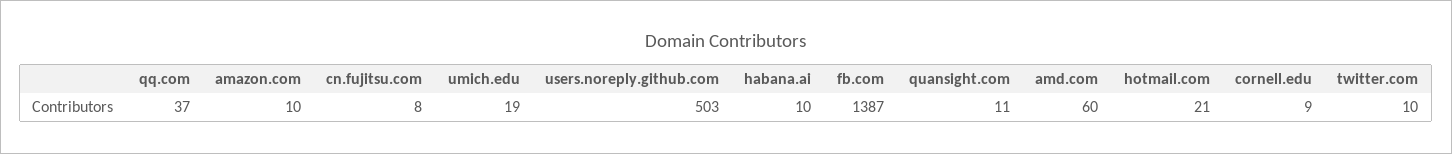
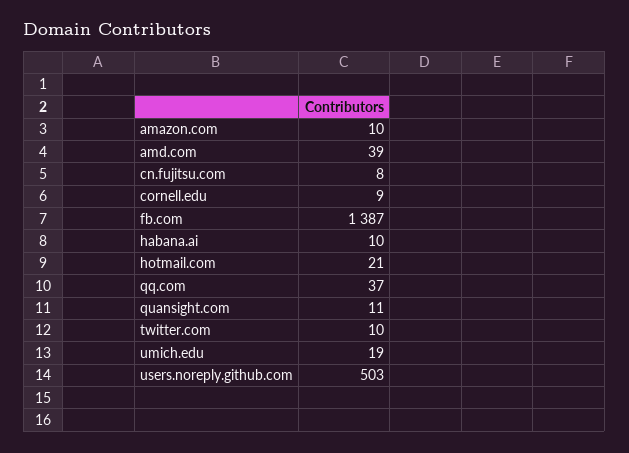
  {
    "qq.com": 37,
    "amazon.com": 10,
    "cn.fujitsu.com": 8,
    "umich.edu": 19,
    "users.noreply.github.com": 503,
    "habana.ai": 10,
    "fb.com": 1387,
    "quansight.com": 11,
-   "amd.com": 60,
+   "amd.com": 39,
    "hotmail.com": 21,
    "cornell.edu": 9,
    "twitter.com": 10
  }

